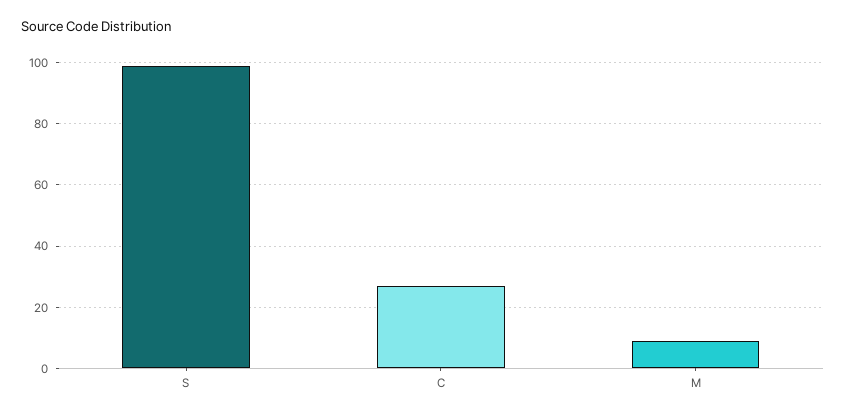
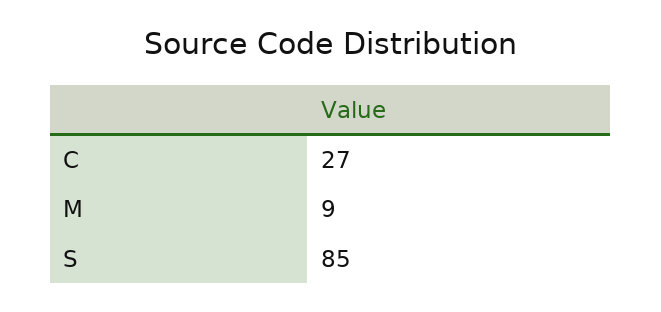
  {
-   "S": 100,
+   "S": 85,
    "C": 27,
    "M": 9
  }

